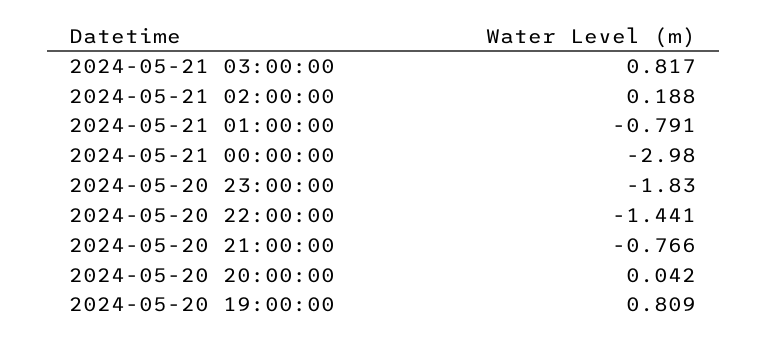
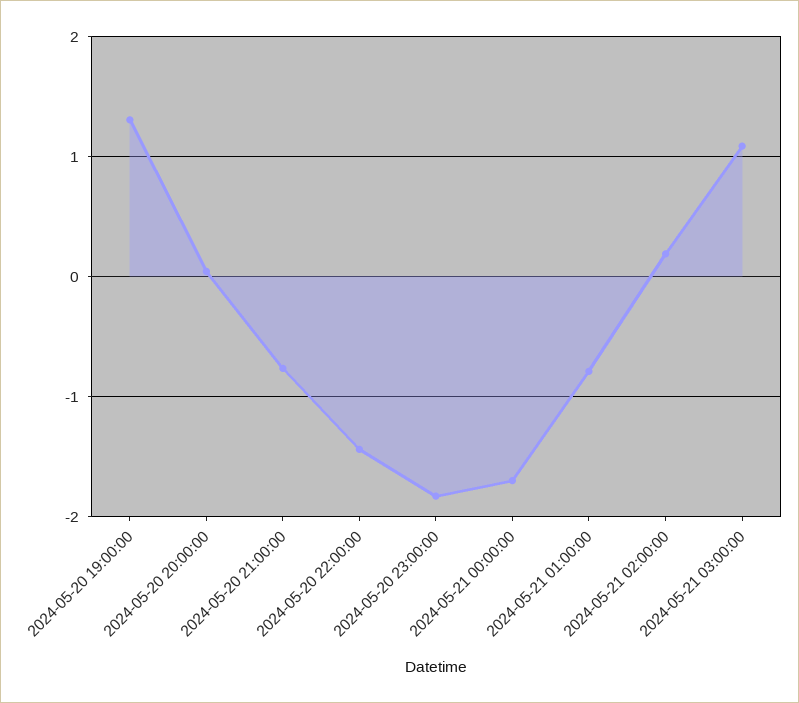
  {
-   "2024-05-21 03:00:00": 0.817,
+   "2024-05-21 03:00:00": 1.1,
    "2024-05-21 02:00:00": 0.188,
    "2024-05-21 01:00:00": -0.791,
-   "2024-05-21 00:00:00": -2.98,
+   "2024-05-21 00:00:00": -1.7,
    "2024-05-20 23:00:00": -1.83,
    "2024-05-20 22:00:00": -1.441,
    "2024-05-20 21:00:00": -0.766,
    "2024-05-20 20:00:00": 0.042,
-   "2024-05-20 19:00:00": 0.809
+   "2024-05-20 19:00:00": 1.3
  }

